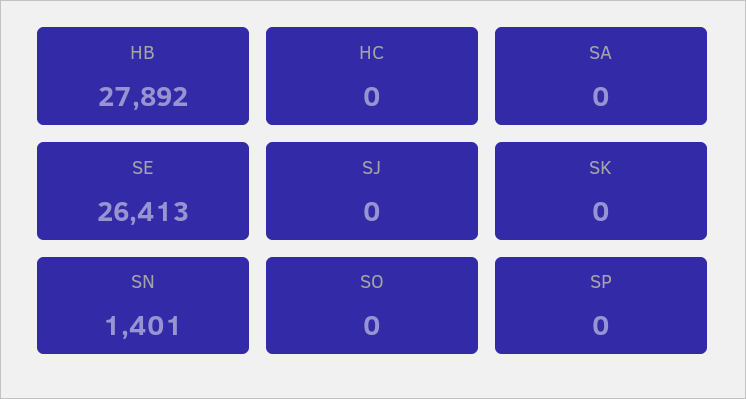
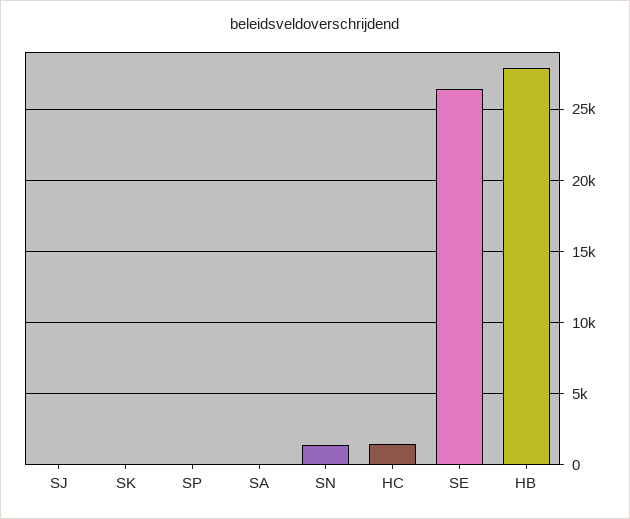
  {
    "HB": 27892,
-   "HC": 0,
+   "HC": 1500,
    "SA": 0,
    "SE": 26413,
    "SJ": 0,
    "SK": 0,
    "SN": 1401,
-   "SO": 0,
    "SP": 0
  }

